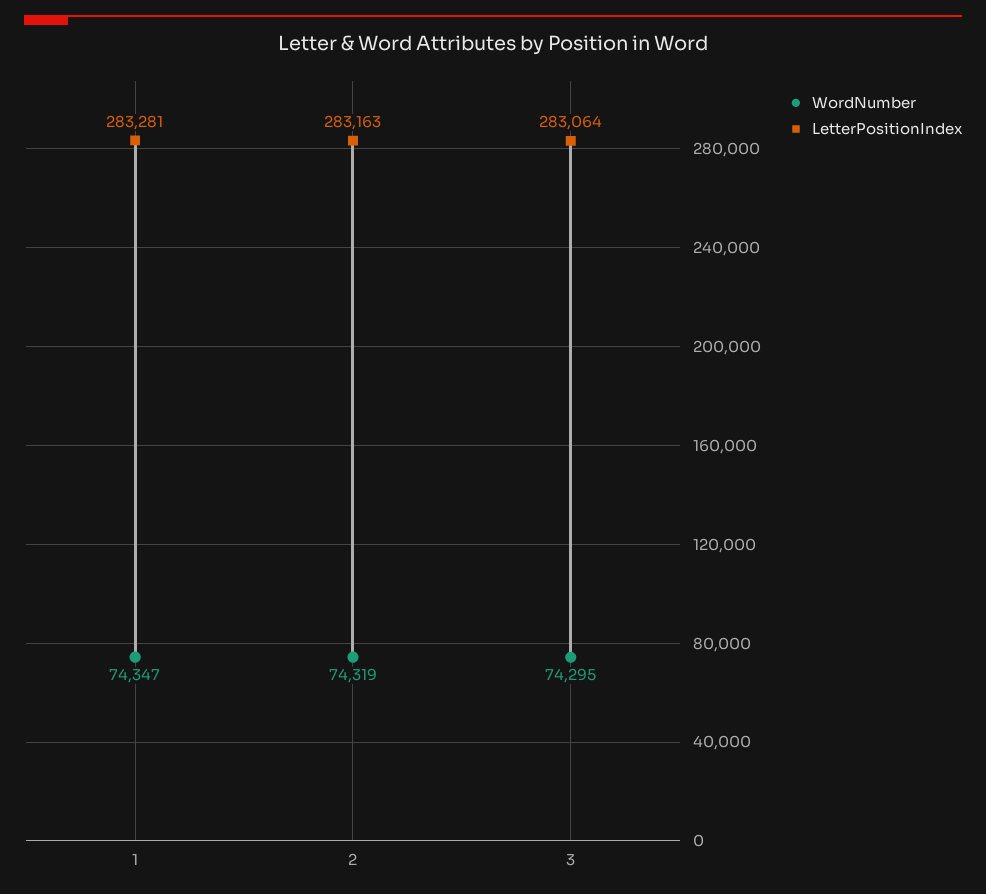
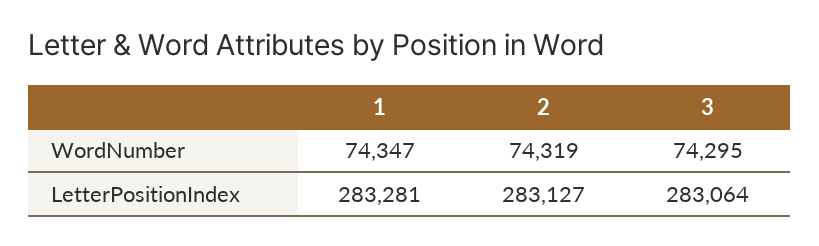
  {
    "WordNumber": {
      "1": 74347,
      "2": 74319,
      "3": 74295
    },
    "LetterPositionIndex": {
      "1": 283281,
-     "2": 283163,
+     "2": 283127,
      "3": 283064
    }
  }

